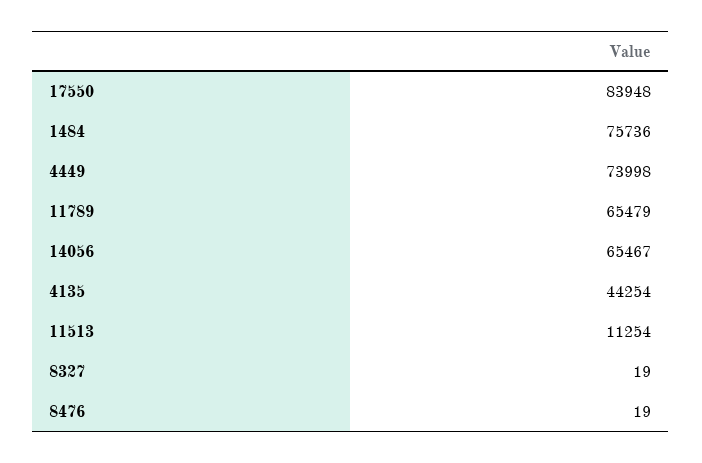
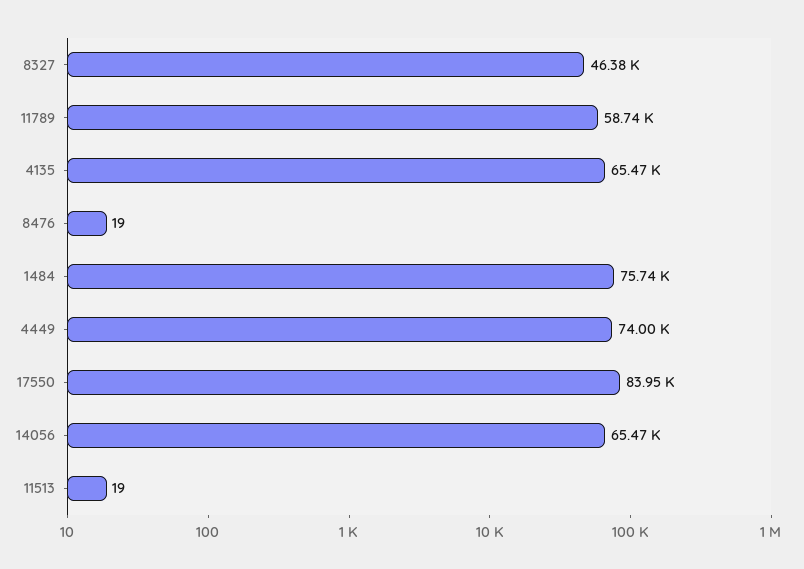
  {
    "17550": 83948,
    "1484": 75736,
    "4449": 73998,
-   "11789": 65479,
+   "11789": 58740,
    "14056": 65467,
-   "4135": 44254,
+   "4135": 65470,
-   "11513": 11254,
+   "11513": 19,
-   "8327": 19,
+   "8327": 46380,
    "8476": 19
  }

